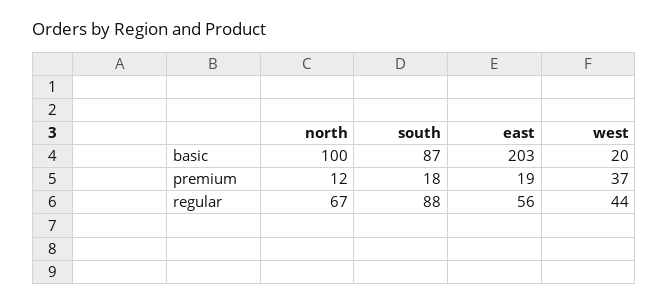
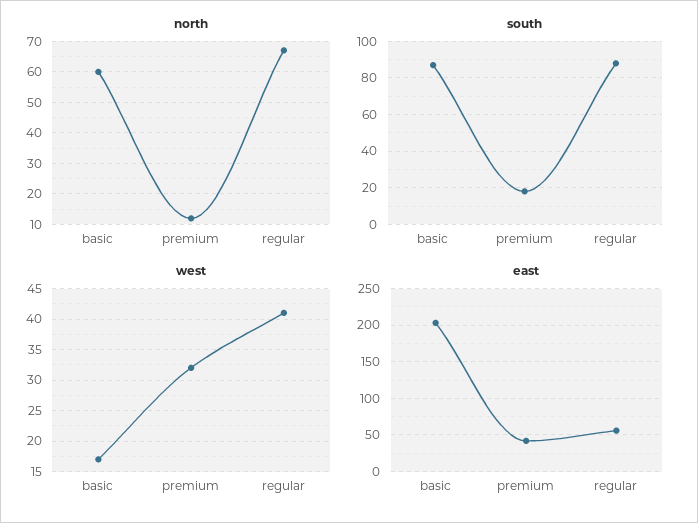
  {
    "north": {
-     "basic": 100,
+     "basic": 60,
      "premium": 12,
      "regular": 67
    },
    "south": {
      "basic": 87,
      "premium": 18,
      "regular": 88
    },
    "east": {
      "basic": 203,
-     "premium": 19,
+     "premium": 40,
      "regular": 56
    },
    "west": {
-     "basic": 20,
+     "basic": 17,
-     "premium": 37,
+     "premium": 32,
-     "regular": 44
+     "regular": 41
    }
  }

